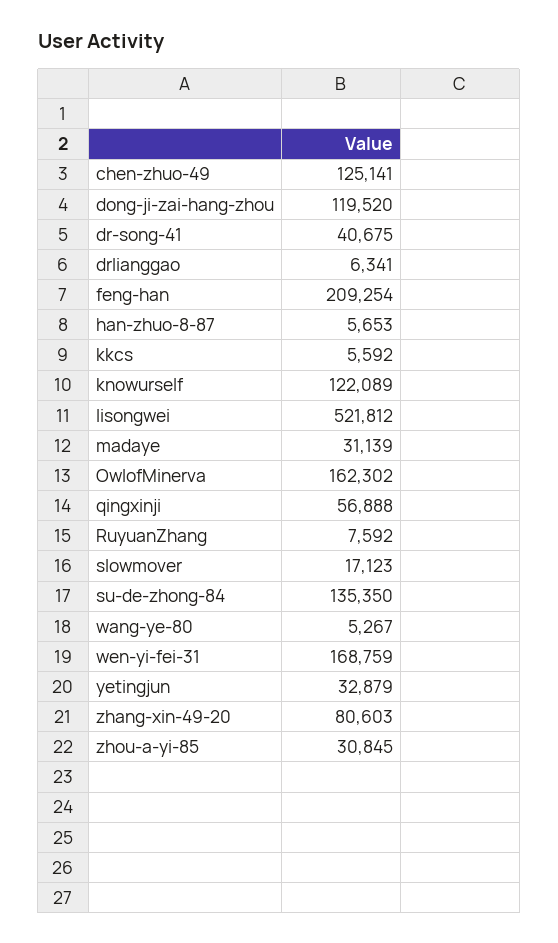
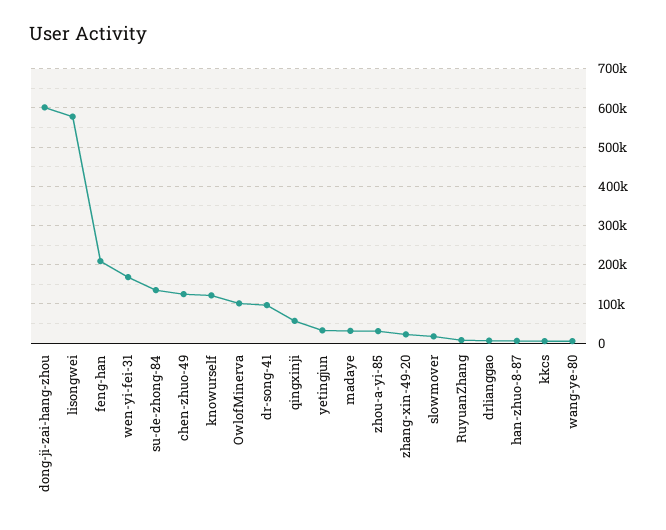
  {
    "chen-zhuo-49": 125141,
-   "dong-ji-zai-hang-zhou": 119520,
+   "dong-ji-zai-hang-zhou": 600000,
-   "dr-song-41": 40675,
+   "dr-song-41": 100000,
    "drlianggao": 6341,
    "feng-han": 209254,
    "han-zhuo-8-87": 5653,
    "kkcs": 5592,
    "knowurself": 122089,
-   "lisongwei": 521812,
+   "lisongwei": 580000,
    "madaye": 31139,
-   "OwlofMinerva": 162302,
+   "OwlofMinerva": 100000,
    "qingxinji": 56888,
    "RuyuanZhang": 7592,
    "slowmover": 17123,
    "su-de-zhong-84": 135350,
    "wang-ye-80": 5267,
    "wen-yi-fei-31": 168759,
    "yetingjun": 32879,
-   "zhang-xin-49-20": 80603,
+   "zhang-xin-49-20": 20000,
    "zhou-a-yi-85": 30845
  }

